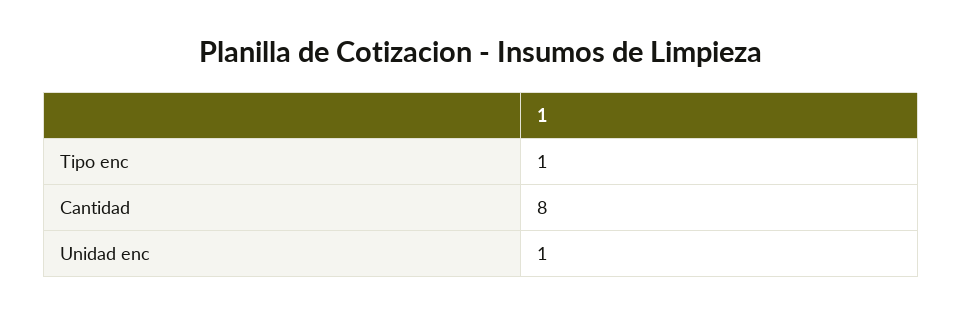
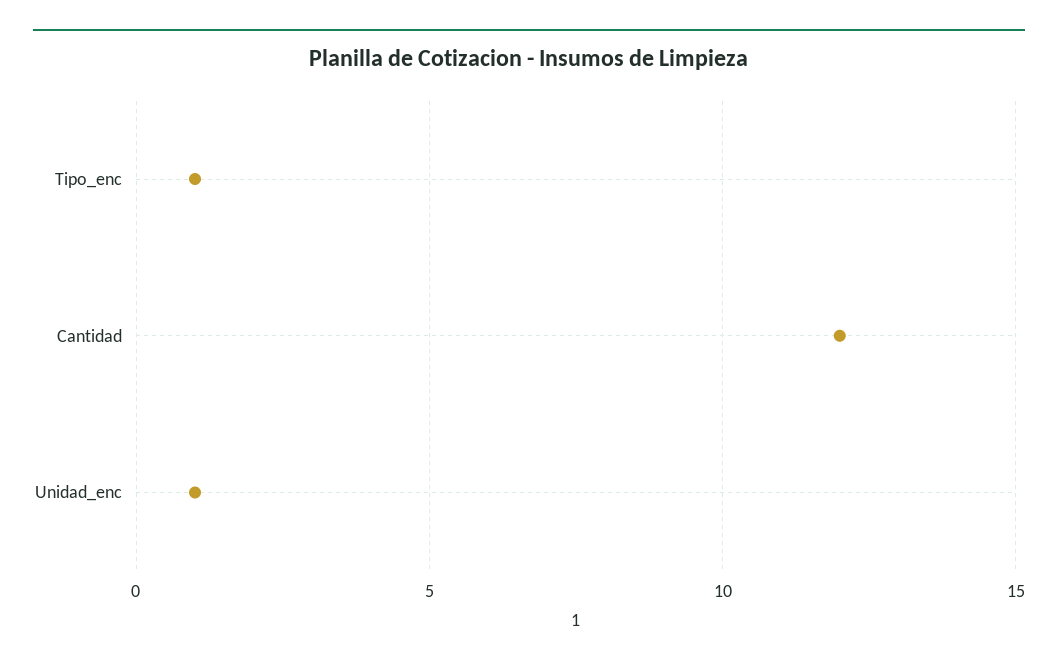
  {
    "Tipo enc": 1,
-   "Cantidad": 8,
+   "Cantidad": 12,
    "Unidad enc": 1
  }

